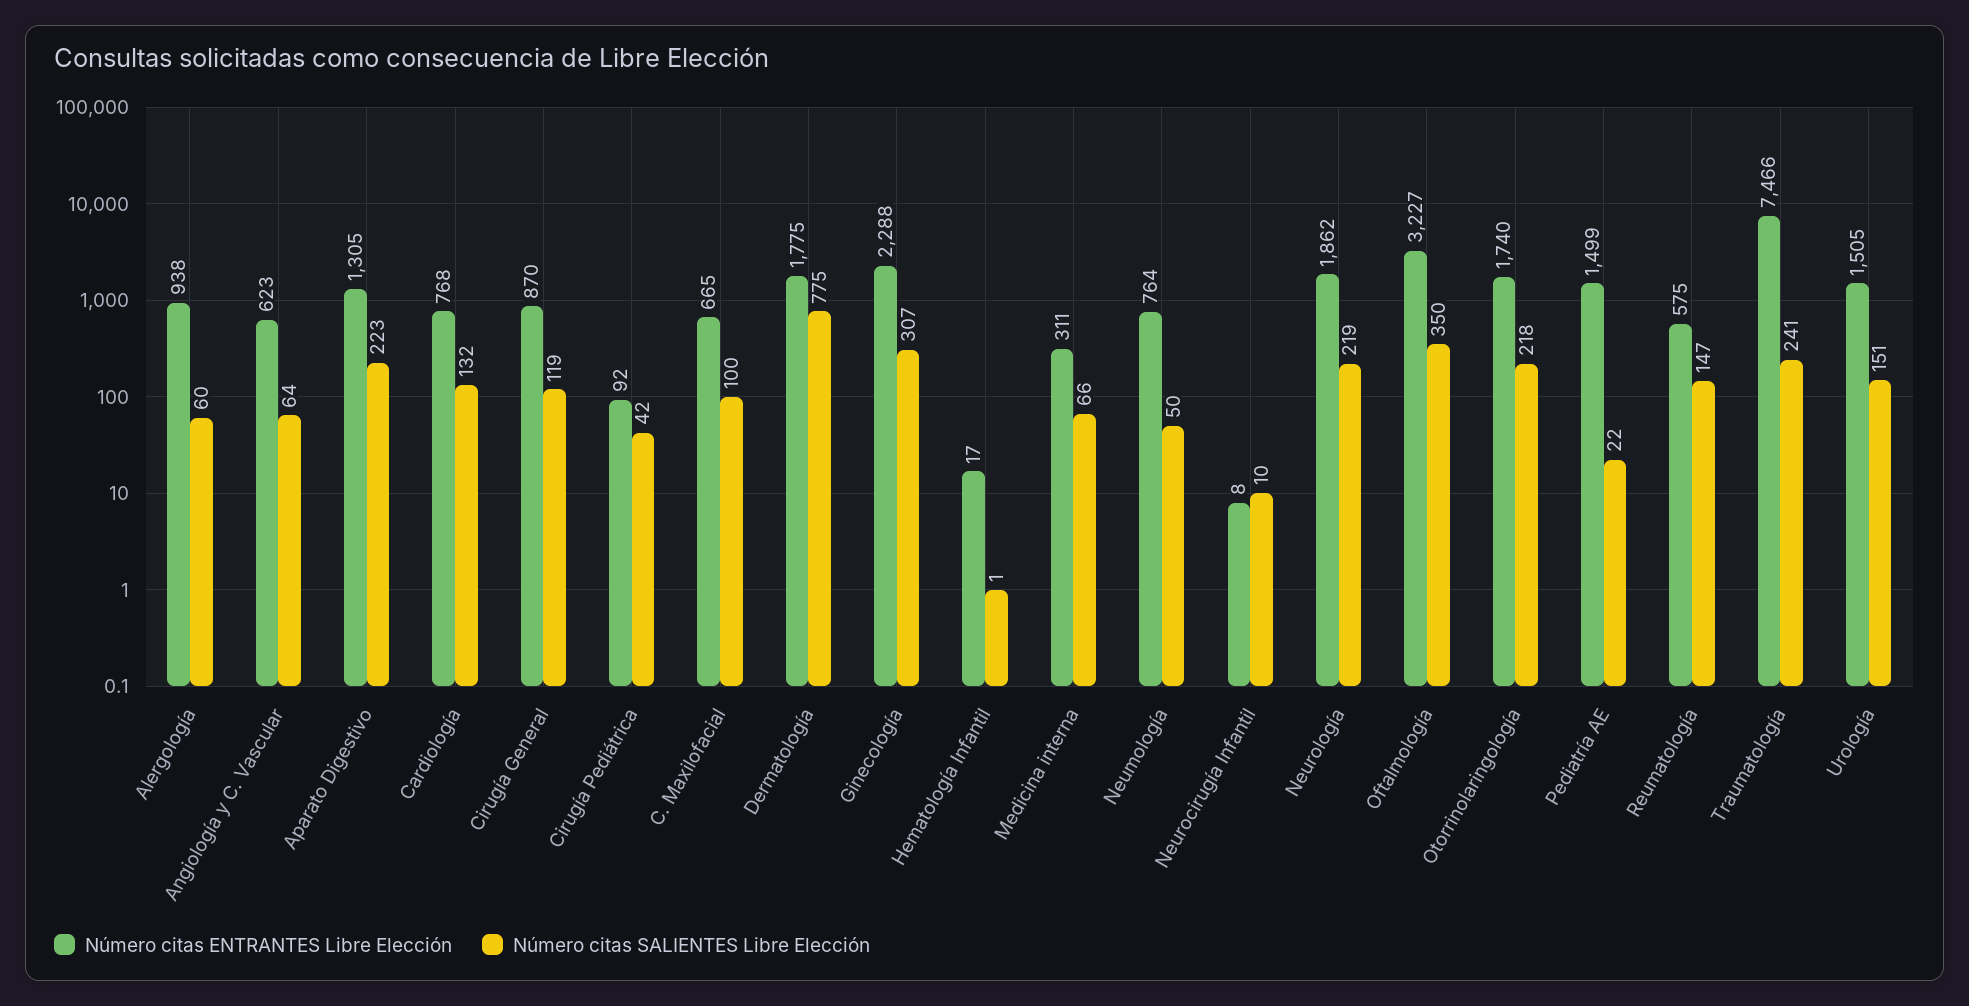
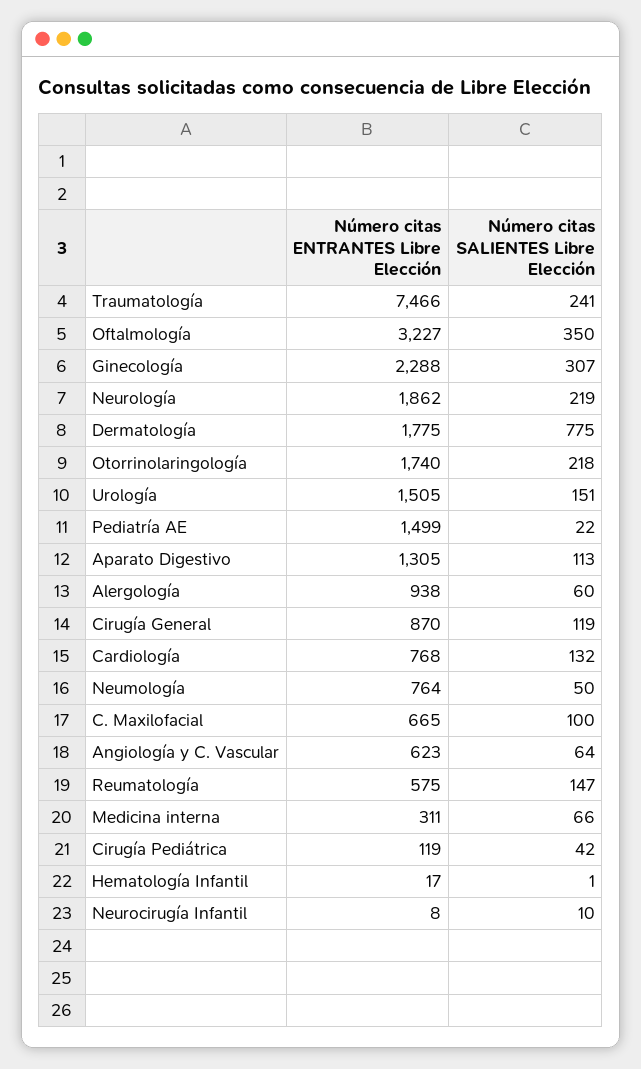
  {
    "Número citas ENTRANTES Libre Elección": {
      "Alergología": 938,
      "Angiología y C. Vascular": 623,
      "Aparato Digestivo": 1305,
      "Cardiología": 768,
      "Cirugía General": 870,
-     "Cirugía Pediátrica": 92,
+     "Cirugía Pediátrica": 119,
      "C. Maxilofacial": 665,
      "Dermatología": 1775,
      "Ginecología": 2288,
      "Hematología Infantil": 17,
      "Medicina interna": 311,
      "Neumología": 764,
      "Neurocirugía Infantil": 8,
      "Neurología": 1862,
      "Oftalmología": 3227,
      "Otorrinolaringología": 1740,
      "Pediatría AE": 1499,
      "Reumatología": 575,
      "Traumatología": 7466,
      "Urología": 1505
    },
    "Número citas SALIENTES Libre Elección": {
      "Alergología": 60,
      "Angiología y C. Vascular": 64,
-     "Aparato Digestivo": 223,
+     "Aparato Digestivo": 113,
      "Cardiología": 132,
      "Cirugía General": 119,
      "Cirugía Pediátrica": 42,
      "C. Maxilofacial": 100,
      "Dermatología": 775,
      "Ginecología": 307,
      "Hematología Infantil": 1,
      "Medicina interna": 66,
      "Neumología": 50,
      "Neurocirugía Infantil": 10,
      "Neurología": 219,
      "Oftalmología": 350,
      "Otorrinolaringología": 218,
      "Pediatría AE": 22,
      "Reumatología": 147,
      "Traumatología": 241,
      "Urología": 151
    }
  }

